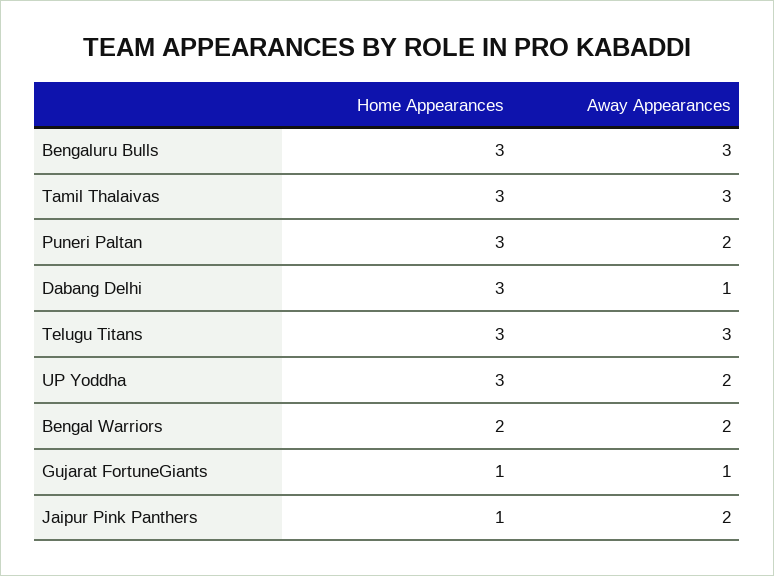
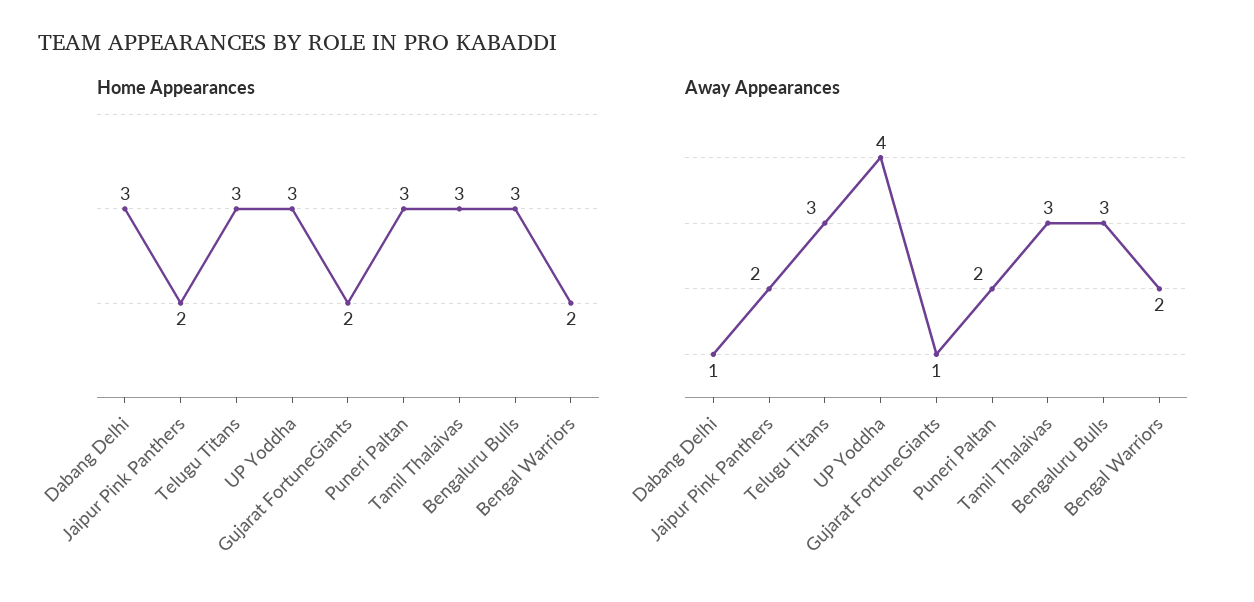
  {
    "Home Appearances": {
      "Bengaluru Bulls": 3,
      "Tamil Thalaivas": 3,
      "Puneri Paltan": 3,
      "Dabang Delhi": 3,
      "Telugu Titans": 3,
      "UP Yoddha": 3,
      "Bengal Warriors": 2,
-     "Gujarat FortuneGiants": 1,
+     "Gujarat FortuneGiants": 2,
-     "Jaipur Pink Panthers": 1
+     "Jaipur Pink Panthers": 2
    },
    "Away Appearances": {
      "Bengaluru Bulls": 3,
      "Tamil Thalaivas": 3,
      "Puneri Paltan": 2,
      "Dabang Delhi": 1,
      "Telugu Titans": 3,
-     "UP Yoddha": 2,
+     "UP Yoddha": 4,
      "Bengal Warriors": 2,
      "Gujarat FortuneGiants": 1,
      "Jaipur Pink Panthers": 2
    }
  }

